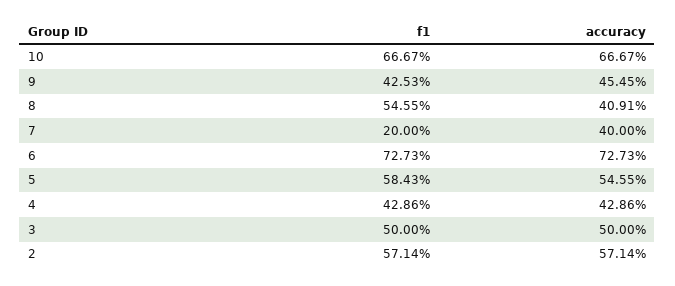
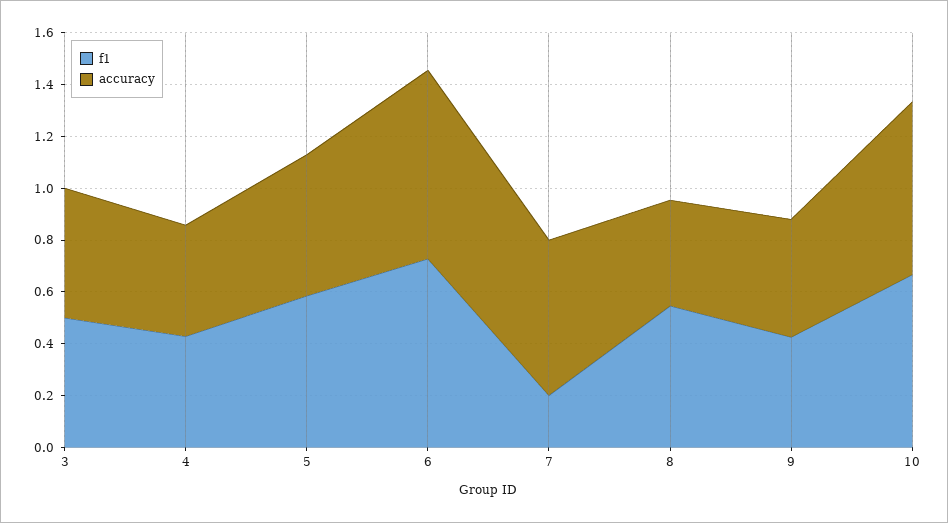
  {
    "f1": {
      "10": 0.6667,
      "9": 0.4253,
      "8": 0.5455,
      "7": 0.2,
      "6": 0.7273,
      "5": 0.5843,
      "4": 0.4286,
-     "3": 0.5,
+     "3": 0.5
-     "2": 0.5714
    },
    "accuracy": {
      "10": 0.6667,
      "9": 0.4545,
      "8": 0.4091,
-     "7": 0.4,
+     "7": 0.6,
      "6": 0.7273,
      "5": 0.5455,
      "4": 0.4286,
-     "3": 0.5,
+     "3": 0.5
-     "2": 0.5714
    }
  }

